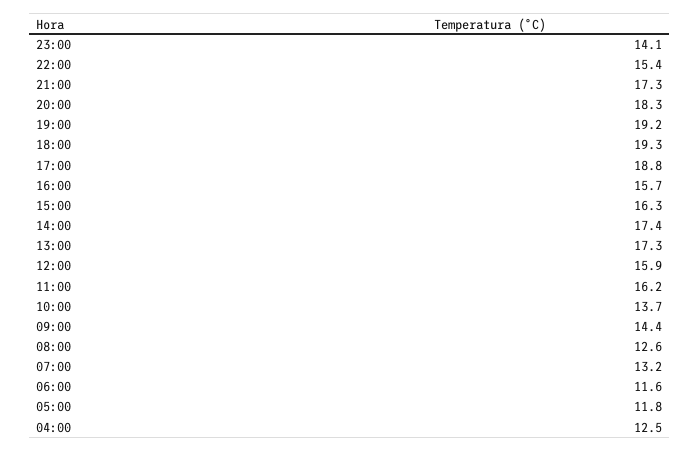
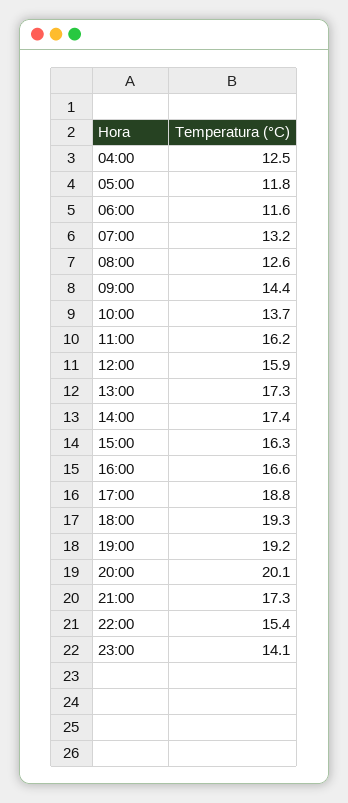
  {
    "23:00": 14.1,
    "22:00": 15.4,
    "21:00": 17.3,
-   "20:00": 18.3,
+   "20:00": 20.1,
    "19:00": 19.2,
    "18:00": 19.3,
    "17:00": 18.8,
-   "16:00": 15.7,
+   "16:00": 16.6,
    "15:00": 16.3,
    "14:00": 17.4,
    "13:00": 17.3,
    "12:00": 15.9,
    "11:00": 16.2,
    "10:00": 13.7,
    "09:00": 14.4,
    "08:00": 12.6,
    "07:00": 13.2,
    "06:00": 11.6,
    "05:00": 11.8,
    "04:00": 12.5
  }

